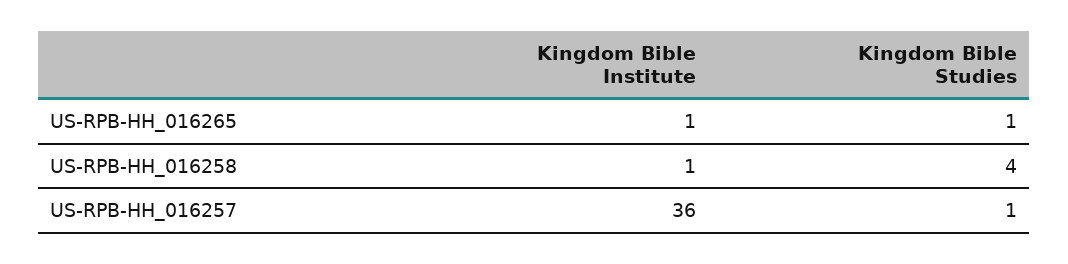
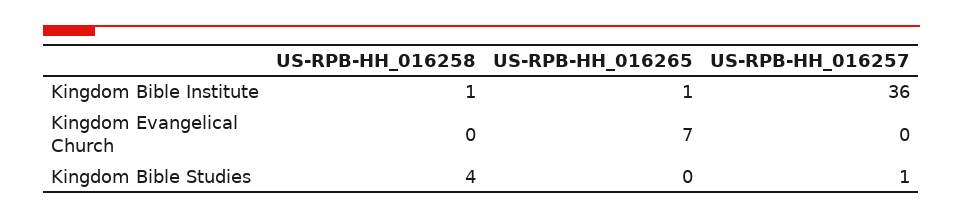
  {
    "Kingdom Bible Institute": {
      "US-RPB-HH_016265": 1,
      "US-RPB-HH_016258": 1,
      "US-RPB-HH_016257": 36
    },
    "Kingdom Bible Studies": {
-     "US-RPB-HH_016265": 1,
+     "US-RPB-HH_016265": 0,
      "US-RPB-HH_016258": 4,
      "US-RPB-HH_016257": 1
-   }
+   },
+   "Kingdom Evangelical Church": {
+     "US-RPB-HH_016258": 0,
+     "US-RPB-HH_016265": 7,
+     "US-RPB-HH_016257": 0
+   }
  }

